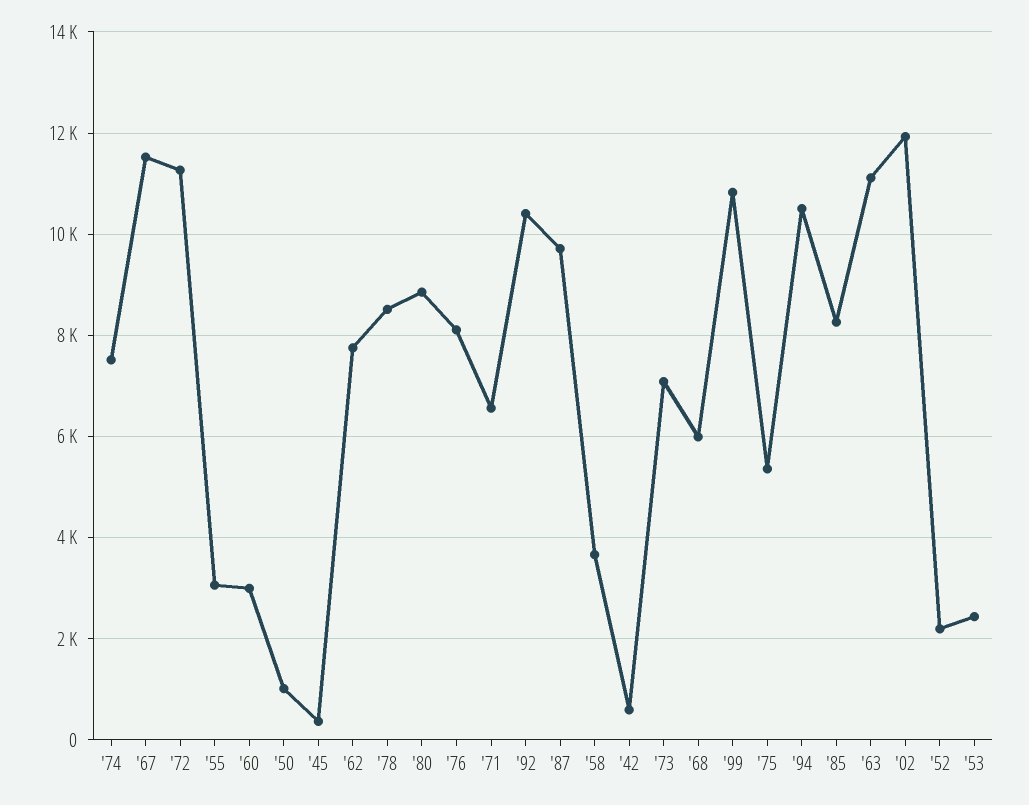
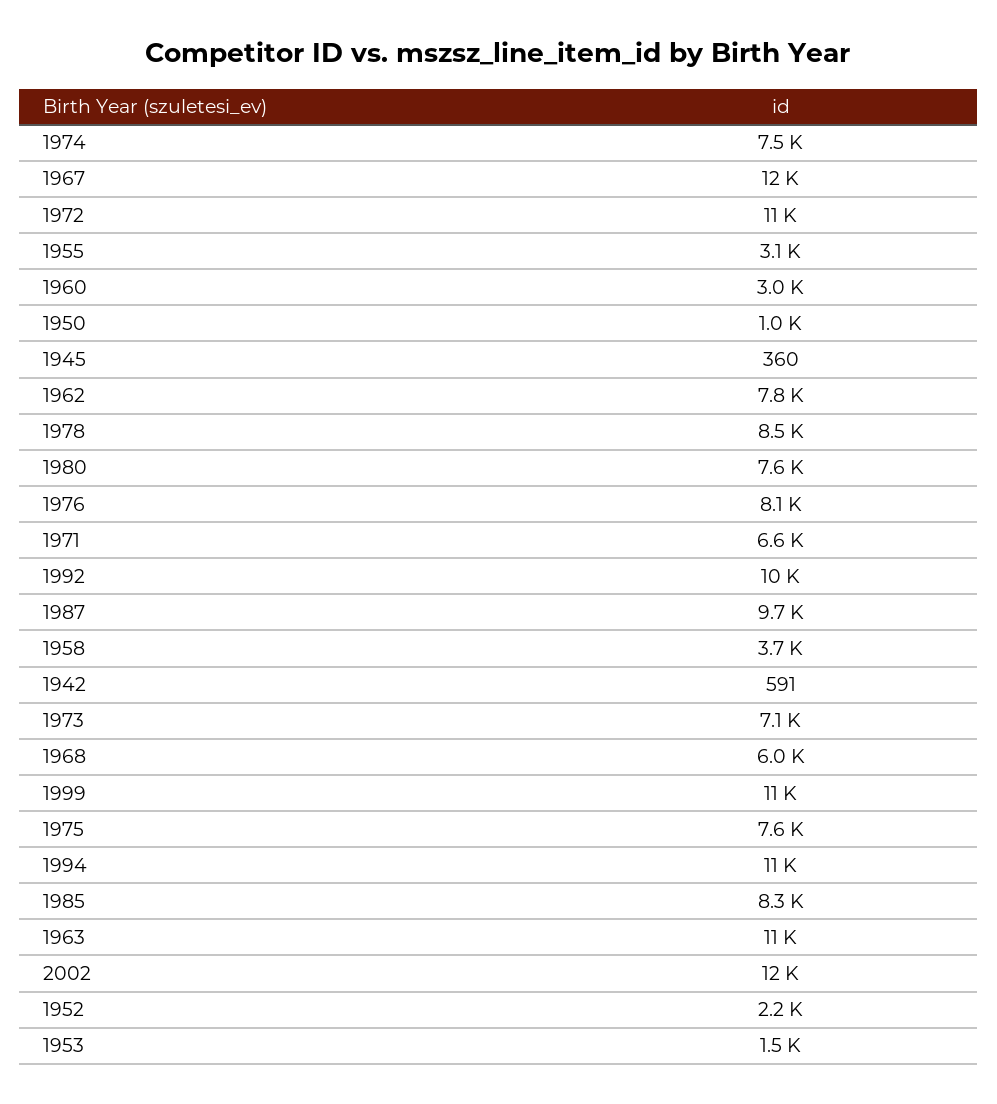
  {
    "'74": 7500,
    "'67": 12000,
    "'72": 11000,
    "'55": 3100,
    "'60": 3000,
    "'50": 1000,
    "'45": 360,
    "'62": 7800,
    "'78": 8500,
-   "'80": 8800,
+   "'80": 7600,
    "'76": 8100,
    "'71": 6600,
    "'92": 10000,
    "'87": 9700,
    "'58": 3700,
    "'42": 591,
    "'73": 7100,
    "'68": 6000,
    "'99": 11000,
-   "'75": 5400,
+   "'75": 7600,
    "'94": 11000,
    "'85": 8300,
    "'63": 11000,
    "'02": 12000,
    "'52": 2200,
-   "'53": 2400
+   "'53": 1500
  }

